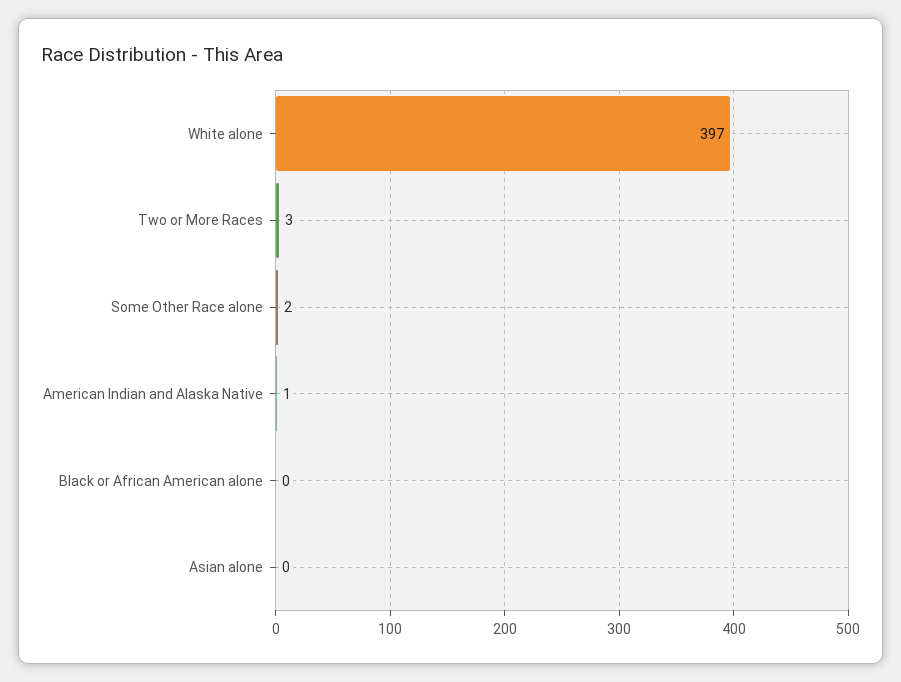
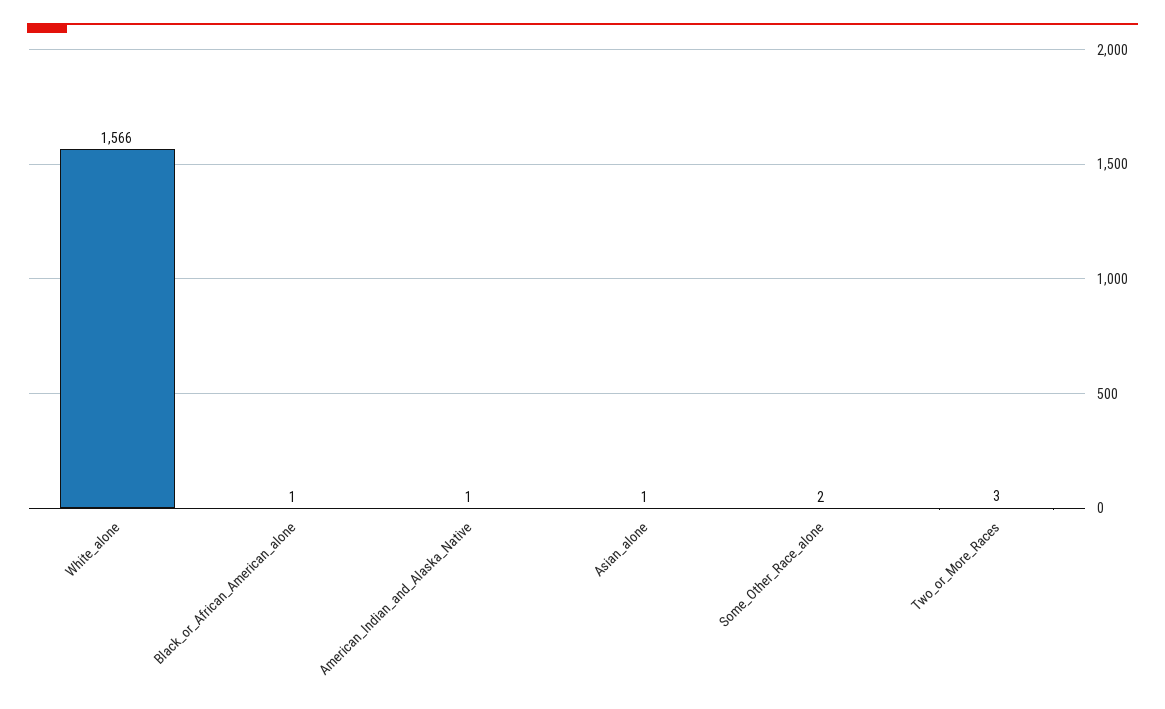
  {
-   "White alone": 397,
+   "White alone": 1566,
    "Two or More Races": 3,
    "Some Other Race alone": 2,
    "American Indian and Alaska Native": 1,
-   "Black or African American alone": 0,
+   "Black or African American alone": 1,
-   "Asian alone": 0
+   "Asian alone": 1
  }

